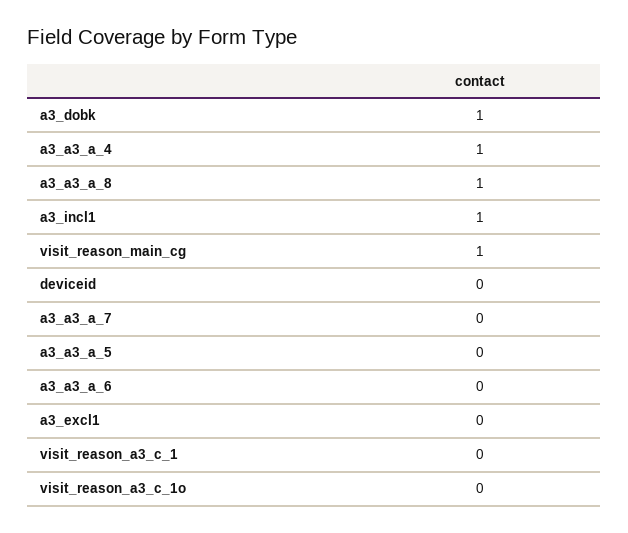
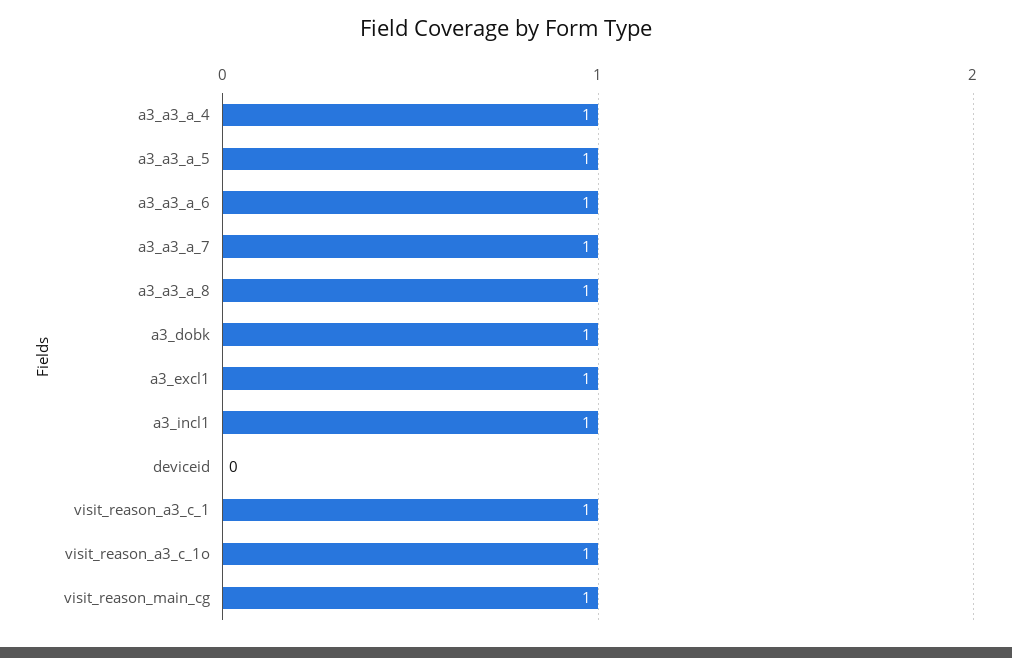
  {
    "a3_dobk": 1,
    "a3_a3_a_4": 1,
    "a3_a3_a_8": 1,
    "a3_incl1": 1,
    "visit_reason_main_cg": 1,
    "deviceid": 0,
-   "a3_a3_a_7": 0,
+   "a3_a3_a_7": 1,
-   "a3_a3_a_5": 0,
+   "a3_a3_a_5": 1,
-   "a3_a3_a_6": 0,
+   "a3_a3_a_6": 1,
-   "a3_excl1": 0,
+   "a3_excl1": 1,
-   "visit_reason_a3_c_1": 0,
+   "visit_reason_a3_c_1": 1,
-   "visit_reason_a3_c_1o": 0
+   "visit_reason_a3_c_1o": 1
  }

